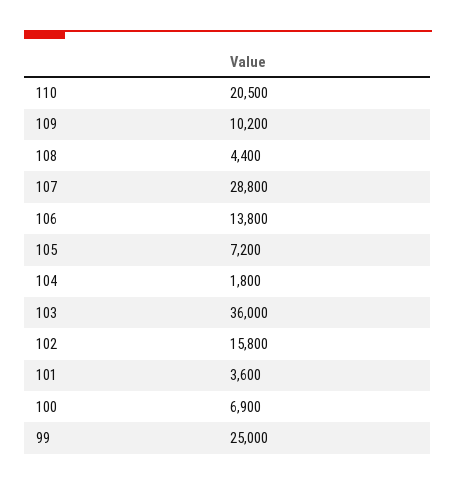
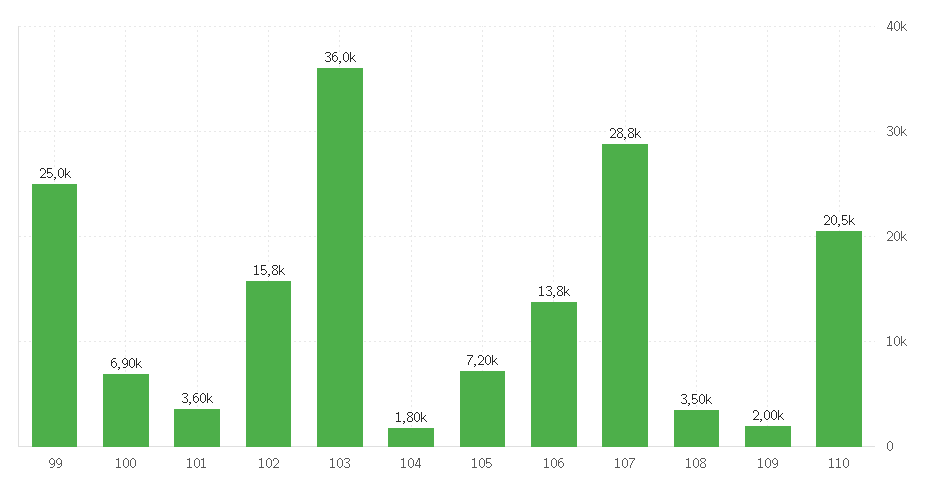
  {
    "110": 20500,
-   "109": 10200,
+   "109": 2000,
-   "108": 4400,
+   "108": 3500,
    "107": 28800,
    "106": 13800,
    "105": 7200,
    "104": 1800,
    "103": 36000,
    "102": 15800,
    "101": 3600,
    "100": 6900,
    "99": 25000
  }

